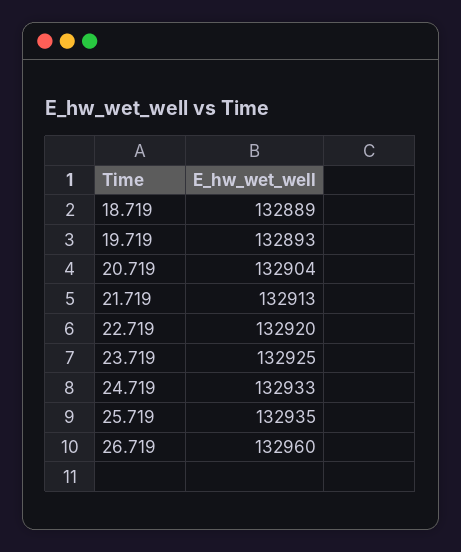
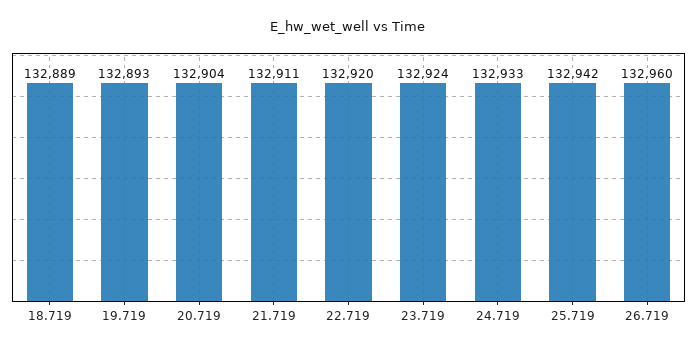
  {
    "18.719": 132889,
    "19.719": 132893,
    "20.719": 132904,
-   "21.719": 132913,
+   "21.719": 132911,
    "22.719": 132920,
-   "23.719": 132925,
+   "23.719": 132924,
    "24.719": 132933,
-   "25.719": 132935,
+   "25.719": 132942,
    "26.719": 132960
  }

